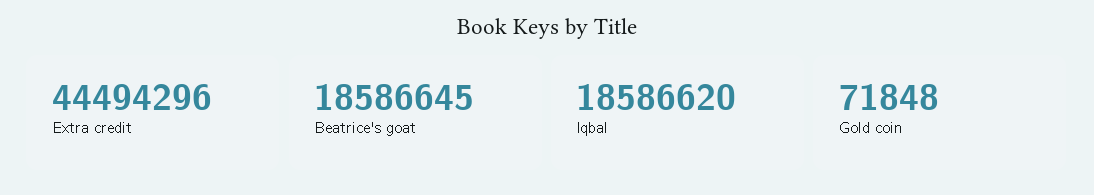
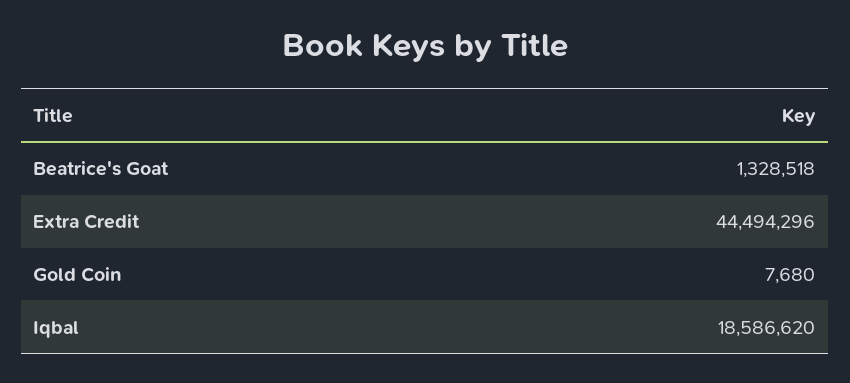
  {
    "Extra credit": 44494296,
-   "Beatrice's goat": 18586645,
+   "Beatrice's goat": 1328518,
    "Iqbal": 18586620,
-   "Gold coin": 71848
+   "Gold coin": 7680
  }

